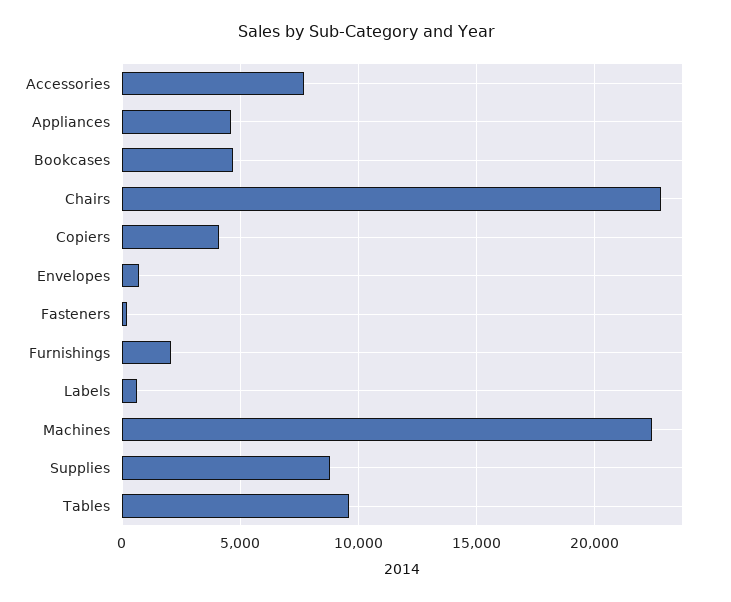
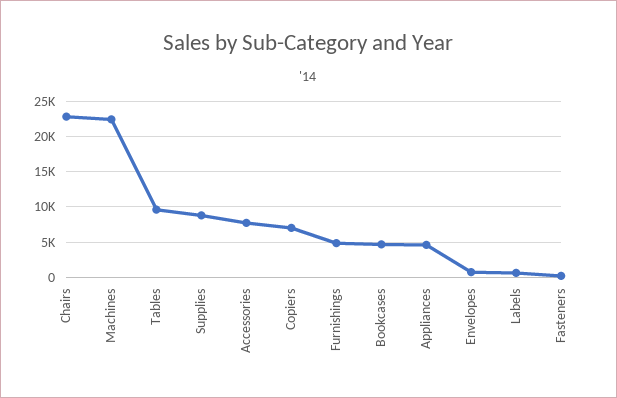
  {
    "Accessories": 7500,
    "Appliances": 4500,
    "Bookcases": 4500,
    "Chairs": 23000,
-   "Copiers": 4000,
+   "Copiers": 7000,
    "Envelopes": 500,
    "Fasteners": 0,
-   "Furnishings": 2000,
+   "Furnishings": 5000,
    "Labels": 500,
    "Machines": 22500,
    "Supplies": 9000,
    "Tables": 9500
  }

